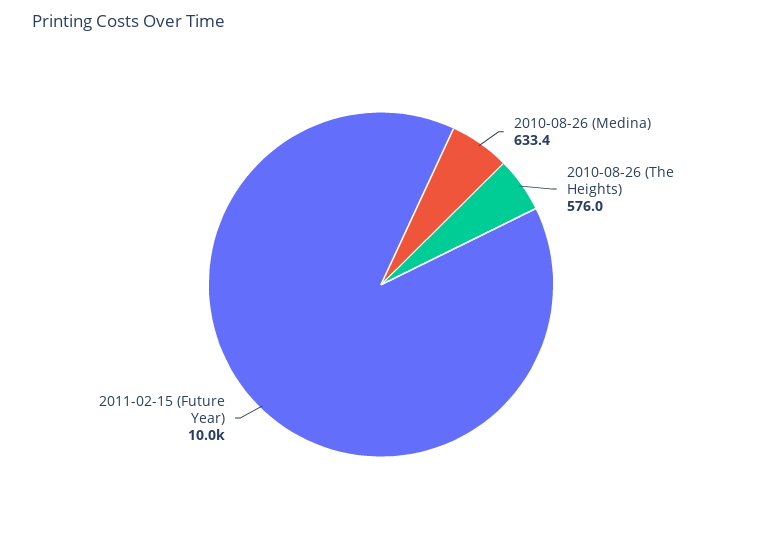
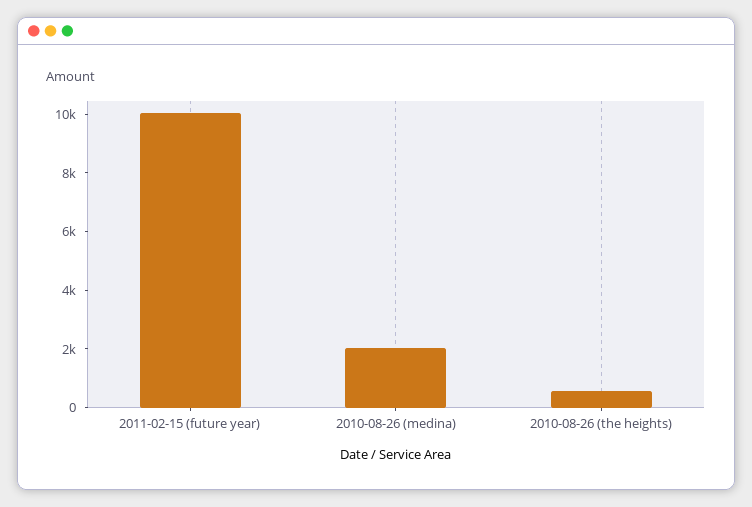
  {
-   "2010-08-26 (Medina)": 633.4,
+   "2010-08-26 (Medina)": 2000,
    "2010-08-26 (The Heights)": 576,
    "2011-02-15 (Future Year)": 10000
  }

